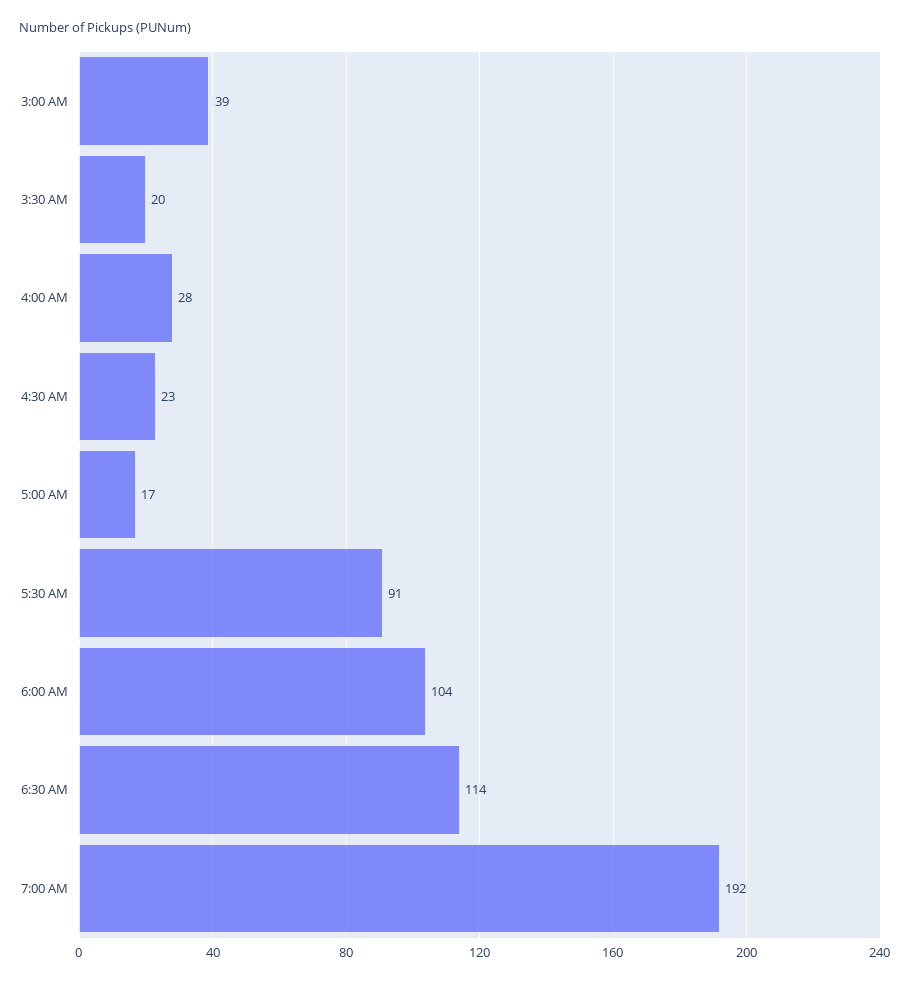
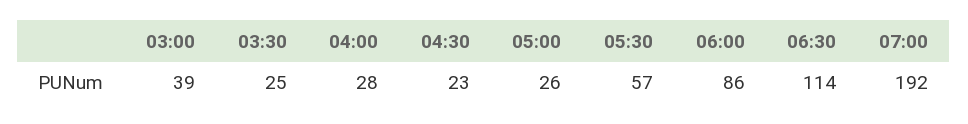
  {
    "3:00 AM": 39,
-   "3:30 AM": 20,
+   "3:30 AM": 25,
    "4:00 AM": 28,
    "4:30 AM": 23,
-   "5:00 AM": 17,
+   "5:00 AM": 26,
-   "5:30 AM": 91,
+   "5:30 AM": 57,
-   "6:00 AM": 104,
+   "6:00 AM": 86,
    "6:30 AM": 114,
    "7:00 AM": 192
  }

